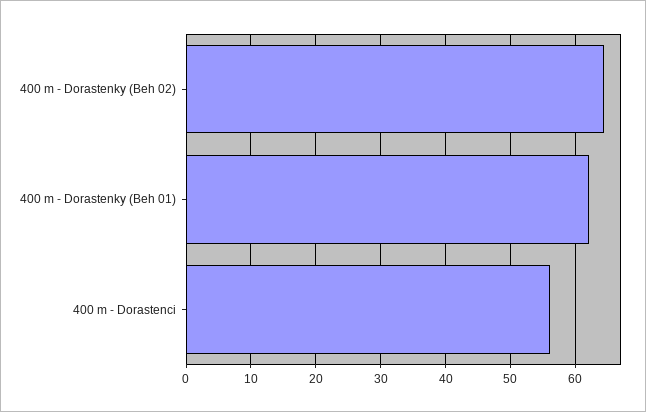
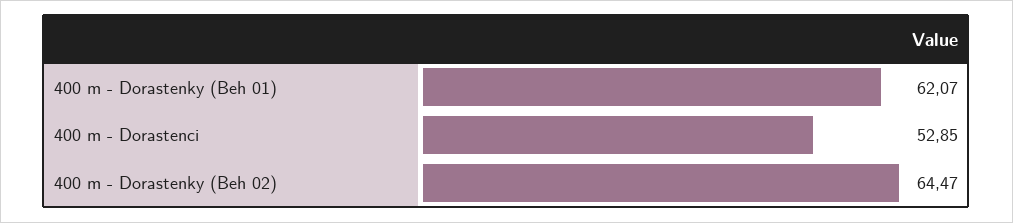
  {
    "400 m - Dorastenky (Beh 02)": 64.47,
    "400 m - Dorastenky (Beh 01)": 62.07,
-   "400 m - Dorastenci": 56
+   "400 m - Dorastenci": 52.85
  }

